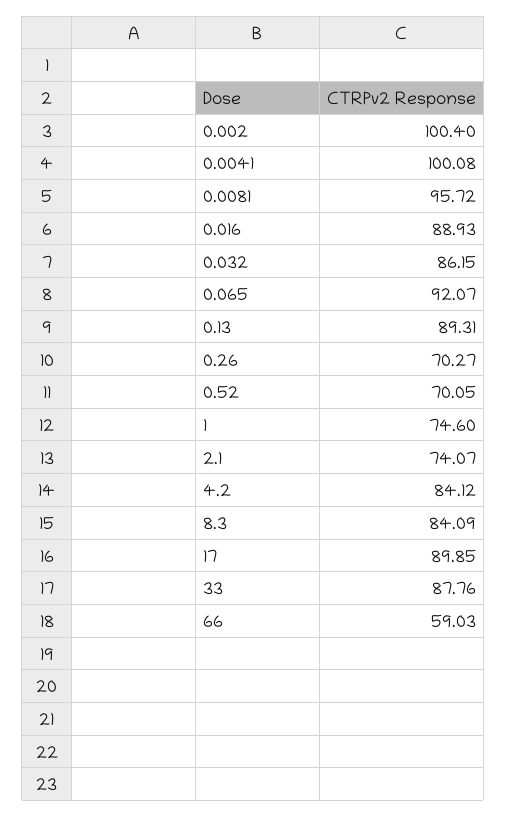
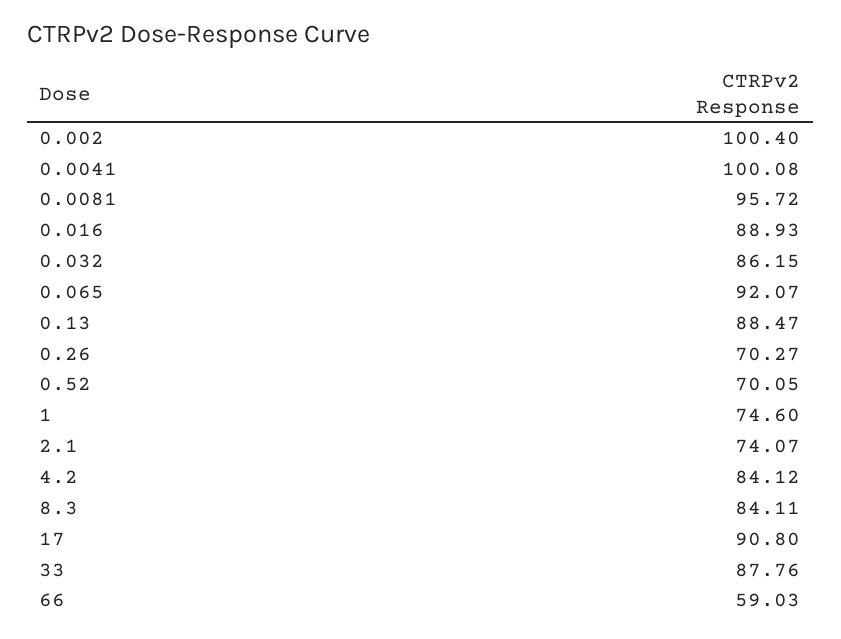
  {
    "0.002": 100.4,
    "0.0041": 100.08,
    "0.0081": 95.72,
    "0.016": 88.93,
    "0.032": 86.15,
    "0.065": 92.07,
-   "0.13": 89.31,
+   "0.13": 88.47,
    "0.26": 70.27,
    "0.52": 70.05,
    "1": 74.6,
    "2.1": 74.07,
    "4.2": 84.12,
-   "8.3": 84.09,
+   "8.3": 84.11,
-   "17": 89.85,
+   "17": 90.8,
    "33": 87.76,
    "66": 59.03
  }

